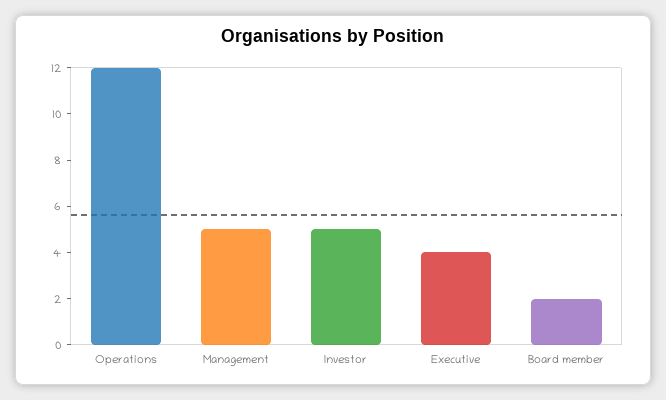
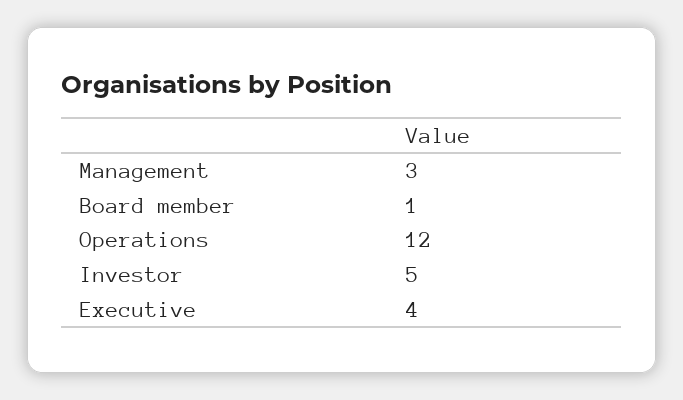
  {
    "Operations": 12,
-   "Management": 5,
+   "Management": 3,
    "Investor": 5,
    "Executive": 4,
-   "Board member": 2
+   "Board member": 1
  }

